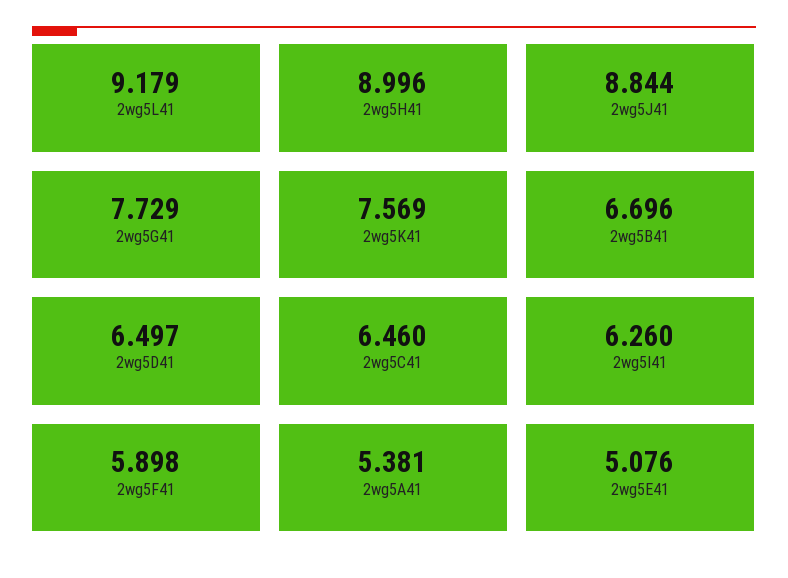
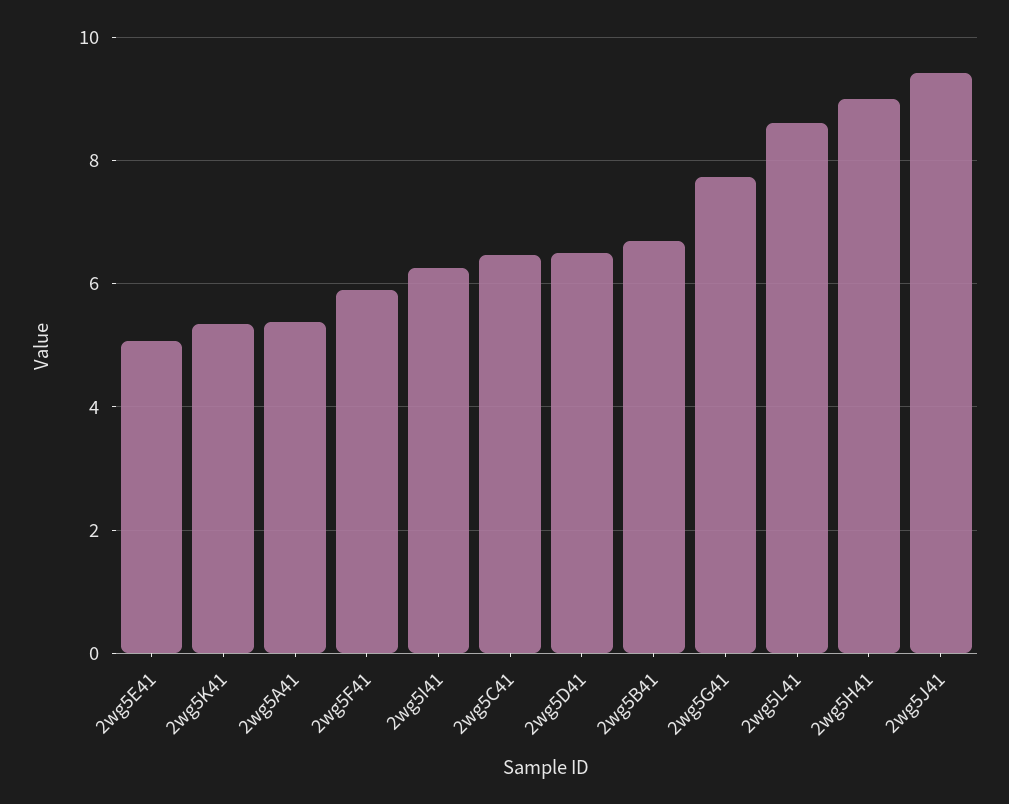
  {
-   "2wg5L41": 9.179,
+   "2wg5L41": 8.6,
    "2wg5H41": 8.996,
-   "2wg5J41": 8.844,
+   "2wg5J41": 9.4,
    "2wg5G41": 7.729,
-   "2wg5K41": 7.569,
+   "2wg5K41": 5.4,
    "2wg5B41": 6.696,
    "2wg5D41": 6.497,
    "2wg5C41": 6.46,
    "2wg5I41": 6.26,
    "2wg5F41": 5.898,
    "2wg5A41": 5.381,
    "2wg5E41": 5.076
  }

